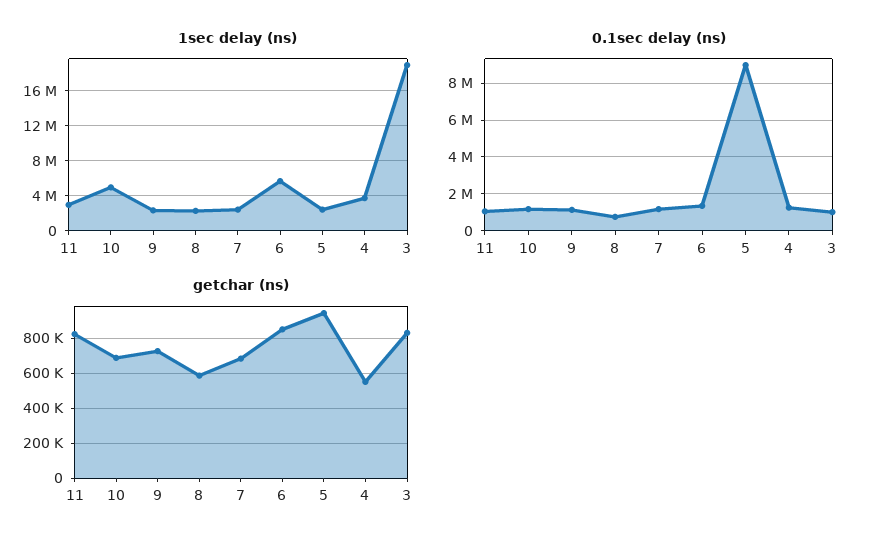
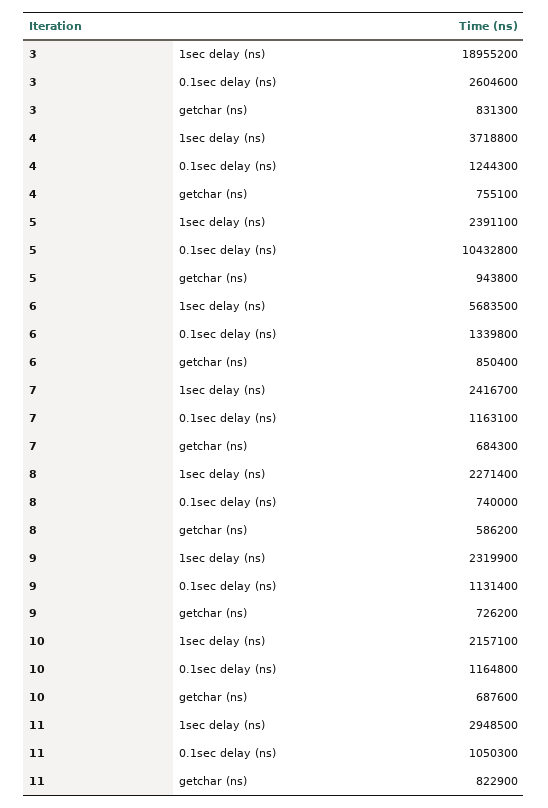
  {
    "1sec delay (ns)": {
      "11": 2948500,
-     "10": 5000000,
+     "10": 2157100,
      "9": 2319900,
      "8": 2271400,
      "7": 2416700,
      "6": 5683500,
      "5": 2391100,
      "4": 3718800,
      "3": 18955200
    },
    "0.1sec delay (ns)": {
      "11": 1050300,
      "10": 1164800,
      "9": 1131400,
      "8": 740000,
      "7": 1163100,
      "6": 1339800,
-     "5": 9000000,
+     "5": 10432800,
      "4": 1244300,
-     "3": 1000000
+     "3": 2604600
    },
    "getchar (ns)": {
      "11": 822900,
      "10": 687600,
      "9": 726200,
      "8": 586200,
      "7": 684300,
      "6": 850400,
      "5": 943800,
-     "4": 550000,
+     "4": 755100,
      "3": 831300
    }
  }

